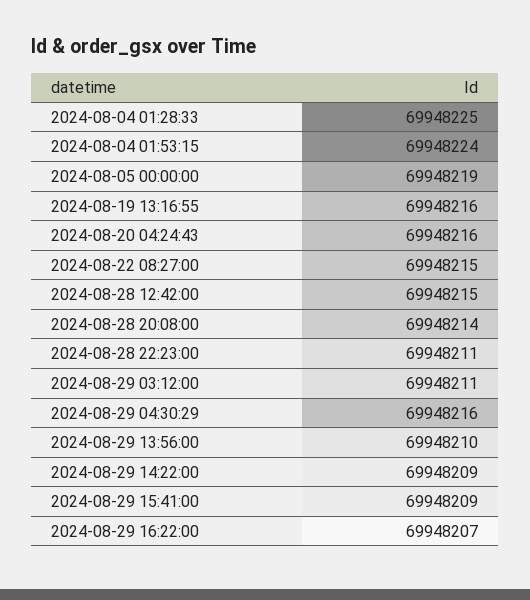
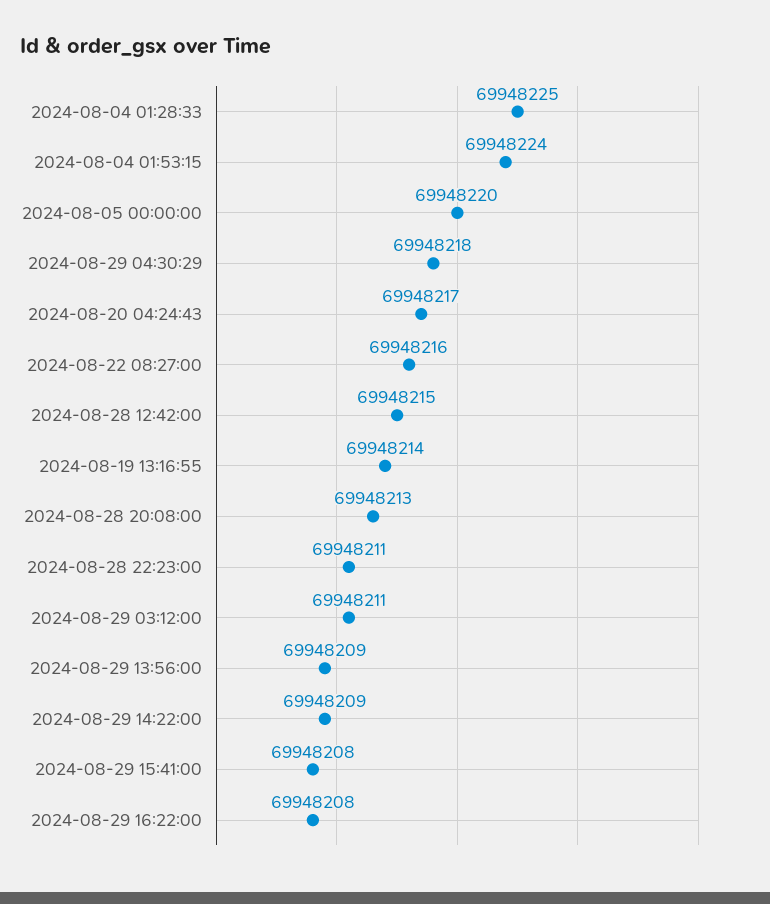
  {
    "2024-08-04 01:28:33": 69948225,
    "2024-08-04 01:53:15": 69948224,
-   "2024-08-05 00:00:00": 69948219,
+   "2024-08-05 00:00:00": 69948220,
-   "2024-08-19 13:16:55": 69948216,
+   "2024-08-19 13:16:55": 69948214,
-   "2024-08-20 04:24:43": 69948216,
+   "2024-08-20 04:24:43": 69948217,
-   "2024-08-22 08:27:00": 69948215,
+   "2024-08-22 08:27:00": 69948216,
    "2024-08-28 12:42:00": 69948215,
-   "2024-08-28 20:08:00": 69948214,
+   "2024-08-28 20:08:00": 69948213,
    "2024-08-28 22:23:00": 69948211,
    "2024-08-29 03:12:00": 69948211,
-   "2024-08-29 04:30:29": 69948216,
+   "2024-08-29 04:30:29": 69948218,
-   "2024-08-29 13:56:00": 69948210,
+   "2024-08-29 13:56:00": 69948209,
    "2024-08-29 14:22:00": 69948209,
-   "2024-08-29 15:41:00": 69948209,
+   "2024-08-29 15:41:00": 69948208,
-   "2024-08-29 16:22:00": 69948207
+   "2024-08-29 16:22:00": 69948208
  }

